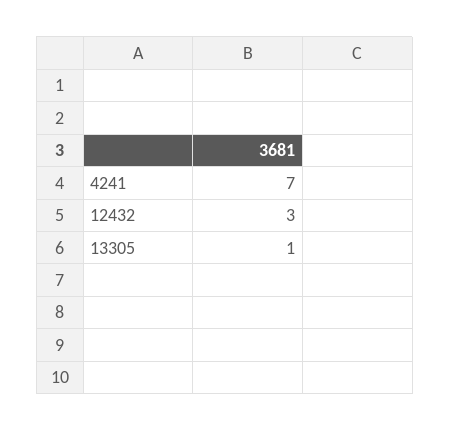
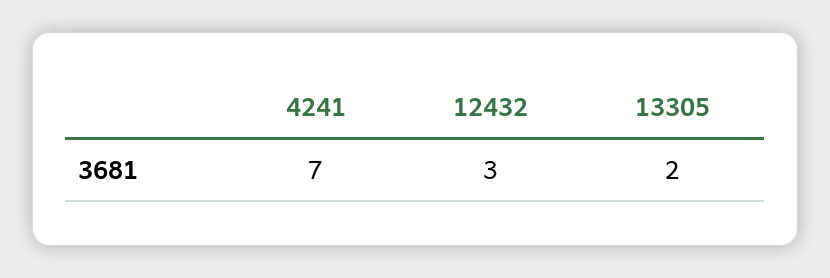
  {
    "4241": 7,
    "12432": 3,
-   "13305": 1
+   "13305": 2
  }

